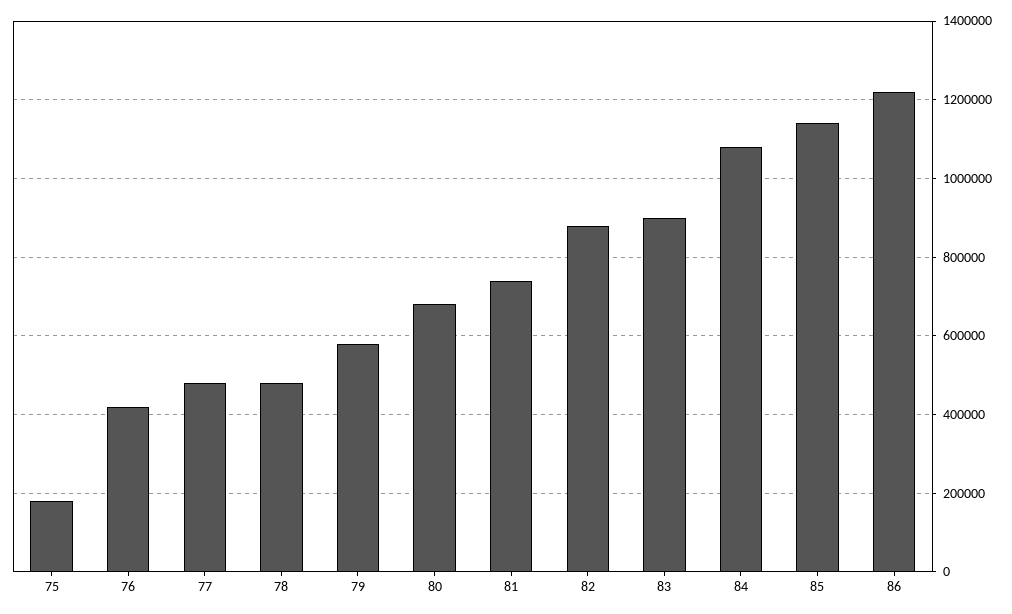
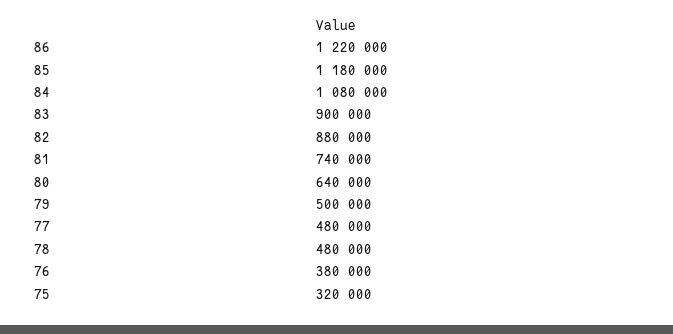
  {
-   "75": 180000,
+   "75": 320000,
-   "76": 420000,
+   "76": 380000,
    "77": 480000,
    "78": 480000,
-   "79": 580000,
+   "79": 500000,
-   "80": 680000,
+   "80": 640000,
    "81": 740000,
    "82": 880000,
    "83": 900000,
    "84": 1080000,
-   "85": 1140000,
+   "85": 1180000,
    "86": 1220000
  }

